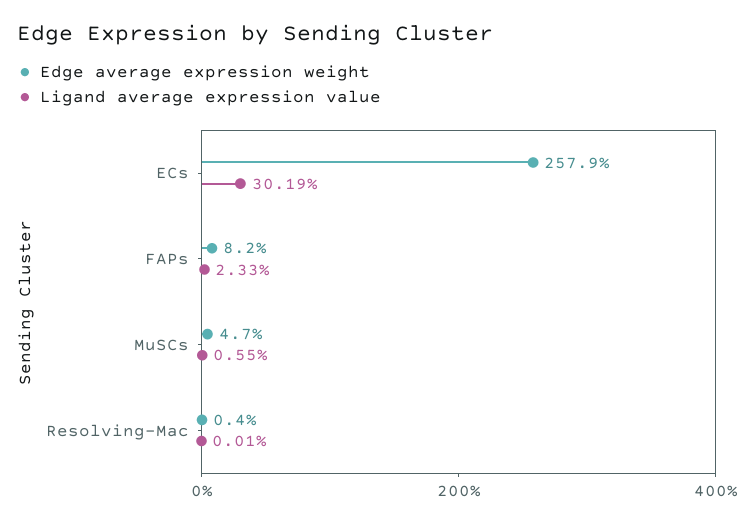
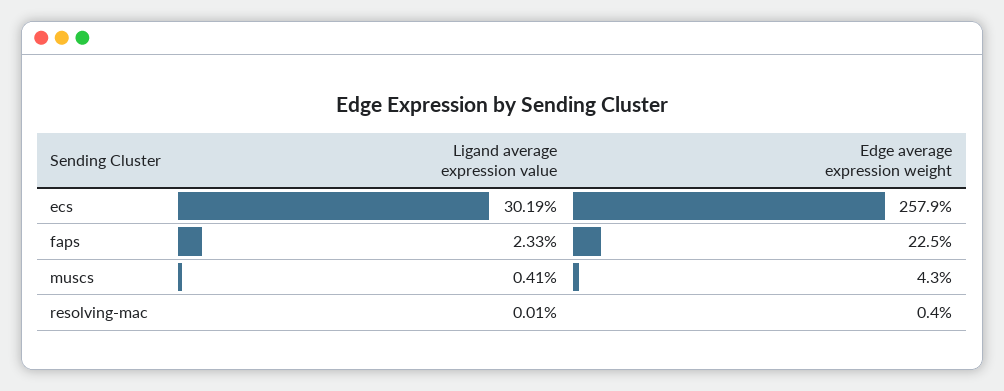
  {
    "Edge average expression weight": {
      "ECs": 257.9,
-     "FAPs": 8.2,
+     "FAPs": 22.5,
-     "MuSCs": 4.7,
+     "MuSCs": 4.3,
      "Resolving-Mac": 0.4
    },
    "Ligand average expression value": {
      "ECs": 30.19,
      "FAPs": 2.33,
-     "MuSCs": 0.55,
+     "MuSCs": 0.41,
      "Resolving-Mac": 0.01
    }
  }

